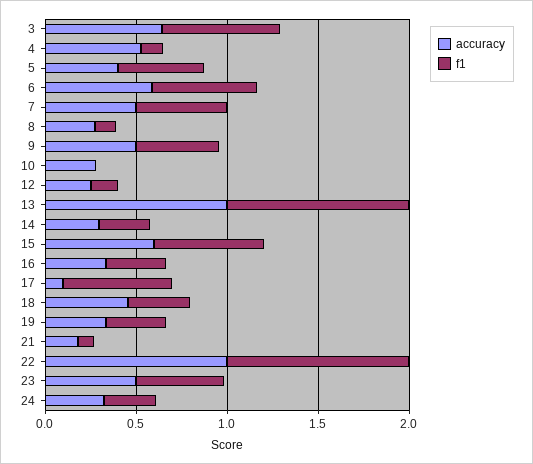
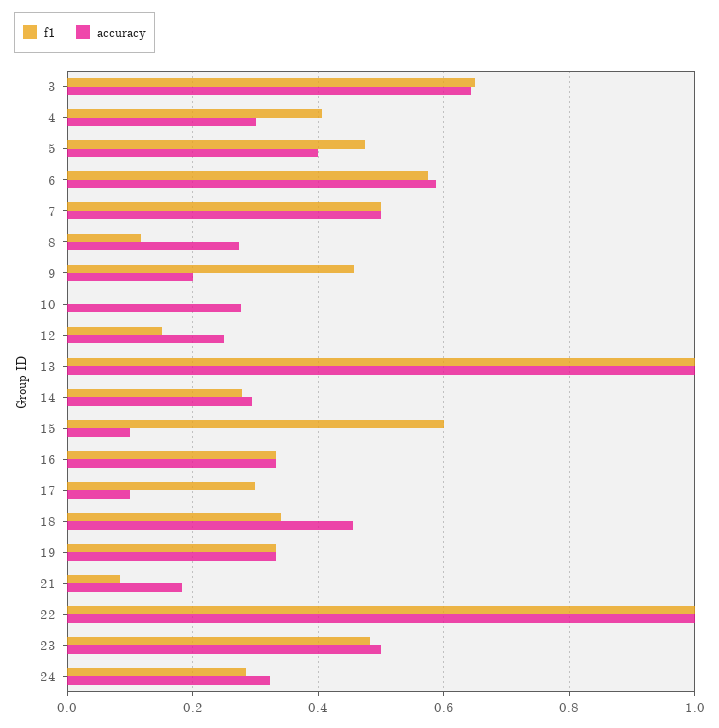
  {
    "accuracy": {
      "3": 0.64,
-     "4": 0.5,
+     "4": 0.3,
      "5": 0.4,
      "6": 0.58,
      "7": 0.5,
      "8": 0.28,
-     "9": 0.5,
+     "9": 0.2,
      "10": 0.28,
      "12": 0.26,
      "13": 1,
      "14": 0.3,
-     "15": 0.6,
+     "15": 0.1,
      "16": 0.34,
      "17": 0.1,
      "18": 0.46,
      "19": 0.34,
      "21": 0.18,
      "22": 1,
      "23": 0.5,
      "24": 0.32
    },
    "f1": {
      "3": 0.64,
-     "4": 0.1,
+     "4": 0.4,
      "5": 0.48,
      "6": 0.58,
      "7": 0.5,
      "8": 0.12,
      "9": 0.46,
      "10": 0,
      "12": 0.16,
      "13": 1,
      "14": 0.28,
      "15": 0.6,
      "16": 0.34,
-     "17": 0.6,
+     "17": 0.3,
      "18": 0.34,
      "19": 0.34,
      "21": 0.08,
      "22": 1,
      "23": 0.48,
      "24": 0.28
    }
  }

